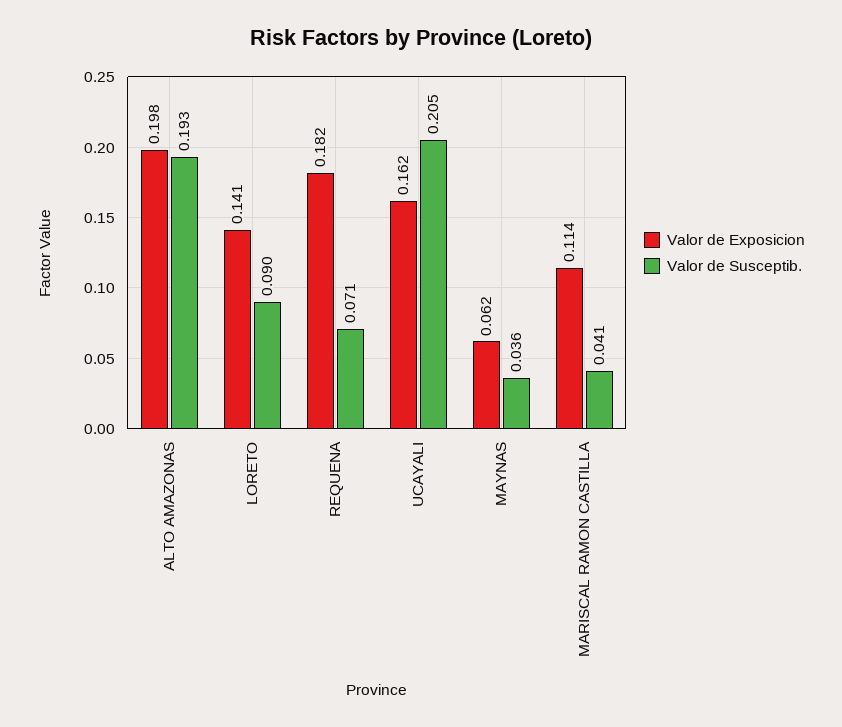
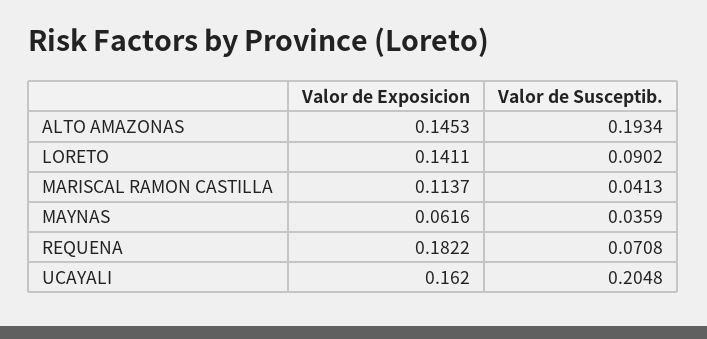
  {
    "Valor de Exposicion": {
-     "ALTO AMAZONAS": 0.198,
+     "ALTO AMAZONAS": 0.1453,
      "LORETO": 0.1411,
      "REQUENA": 0.1822,
      "UCAYALI": 0.162,
      "MAYNAS": 0.0616,
      "MARISCAL RAMON CASTILLA": 0.1137
    },
    "Valor de Susceptib.": {
      "ALTO AMAZONAS": 0.1934,
      "LORETO": 0.0902,
      "REQUENA": 0.0708,
      "UCAYALI": 0.2048,
      "MAYNAS": 0.0359,
      "MARISCAL RAMON CASTILLA": 0.0413
    }
  }

